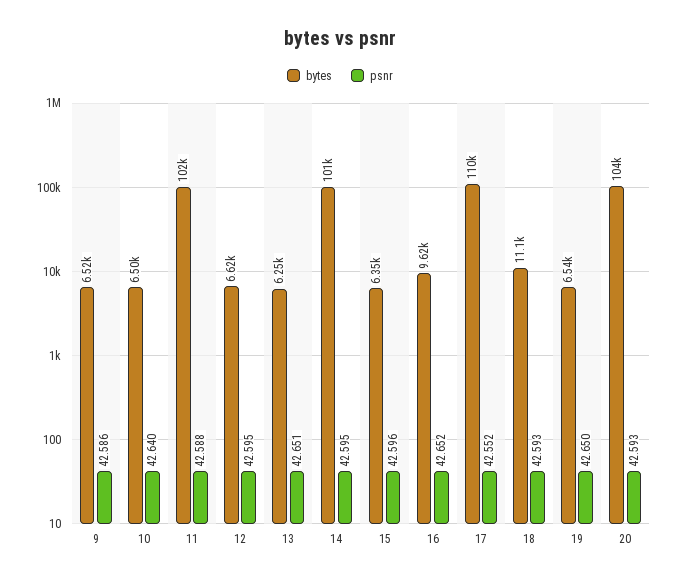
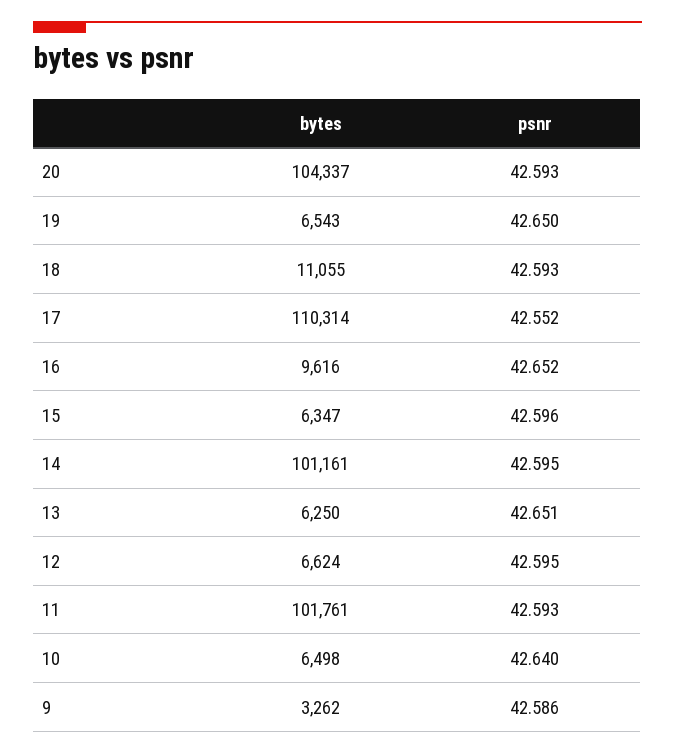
  {
    "bytes": {
-     "9": 6520,
+     "9": 3262,
      "10": 6498,
      "11": 101761,
      "12": 6624,
      "13": 6250,
      "14": 101161,
      "15": 6347,
      "16": 9616,
      "17": 110314,
      "18": 11055,
      "19": 6543,
      "20": 104337
    },
    "psnr": {
      "9": 42.586,
      "10": 42.64,
-     "11": 42.588,
+     "11": 42.593,
      "12": 42.595,
      "13": 42.651,
      "14": 42.595,
      "15": 42.596,
      "16": 42.652,
      "17": 42.552,
      "18": 42.593,
      "19": 42.65,
      "20": 42.593
    }
  }

